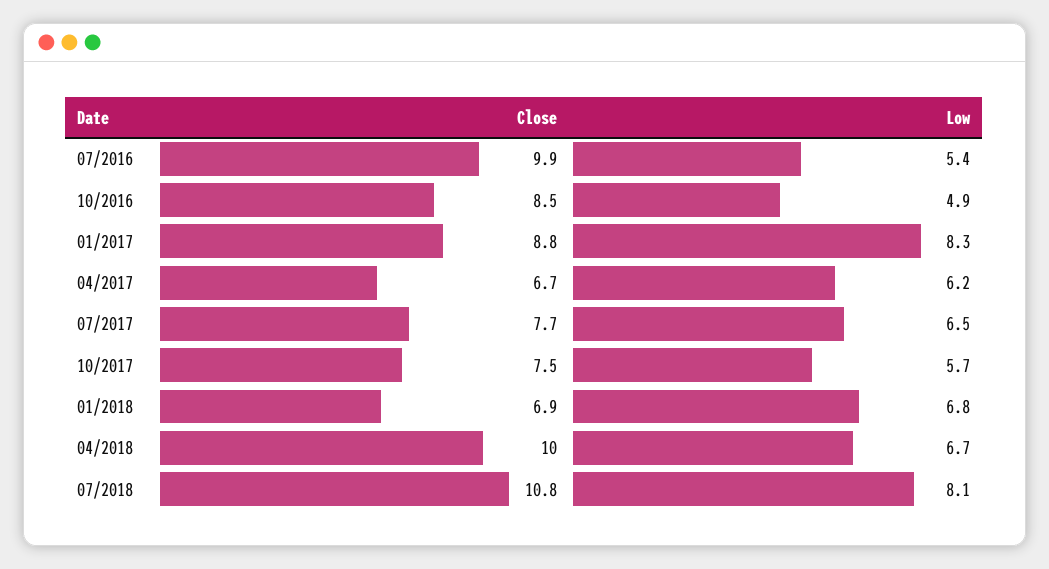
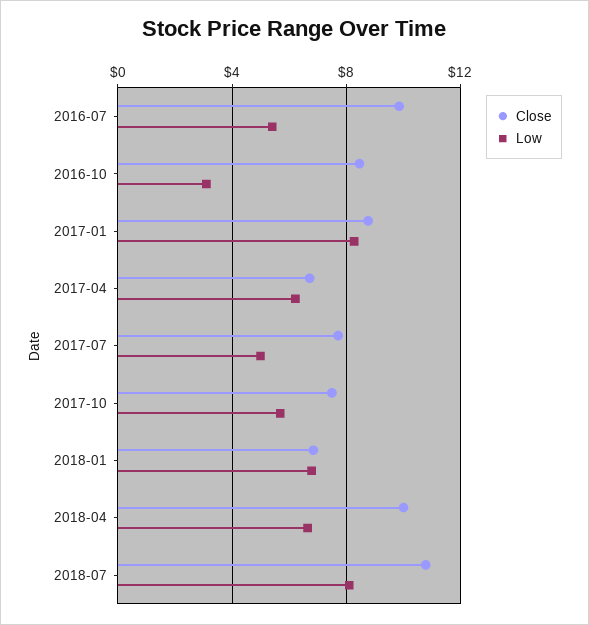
  {
    "Close": {
      "07/2016": 9.9,
      "10/2016": 8.5,
      "01/2017": 8.8,
      "04/2017": 6.7,
      "07/2017": 7.7,
      "10/2017": 7.5,
      "01/2018": 6.9,
      "04/2018": 10,
      "07/2018": 10.8
    },
    "Low": {
      "07/2016": 5.4,
-     "10/2016": 4.9,
+     "10/2016": 3,
      "01/2017": 8.3,
      "04/2017": 6.2,
-     "07/2017": 6.5,
+     "07/2017": 5,
      "10/2017": 5.7,
      "01/2018": 6.8,
      "04/2018": 6.7,
      "07/2018": 8.1
    }
  }

